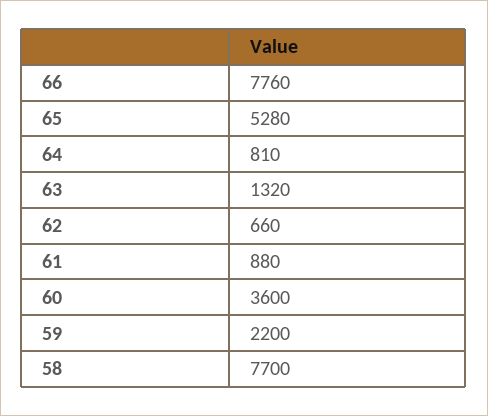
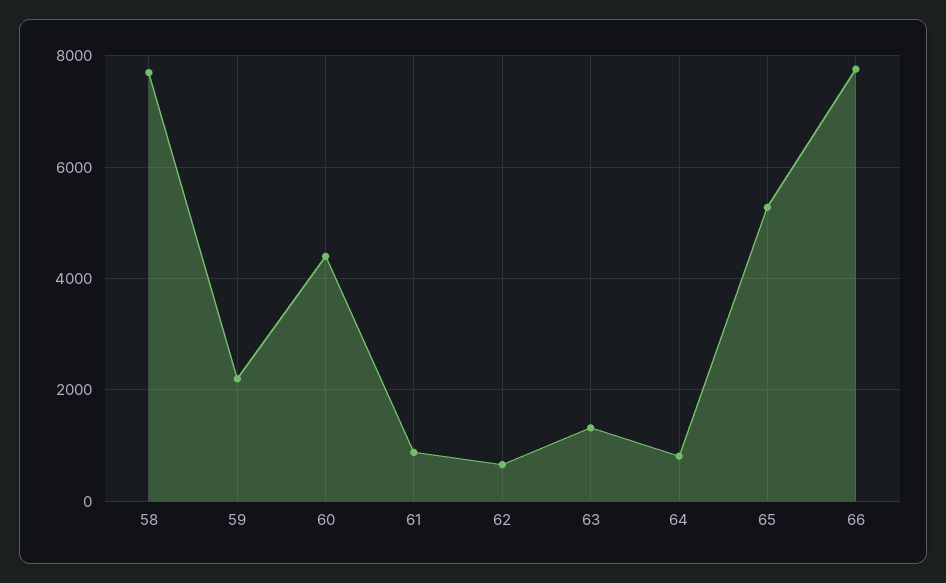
  {
    "66": 7760,
    "65": 5280,
    "64": 810,
    "63": 1320,
    "62": 660,
    "61": 880,
-   "60": 3600,
+   "60": 4400,
    "59": 2200,
    "58": 7700
  }

